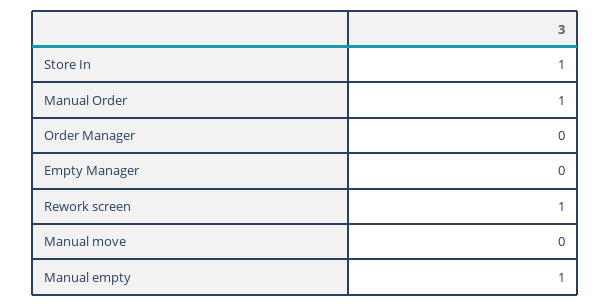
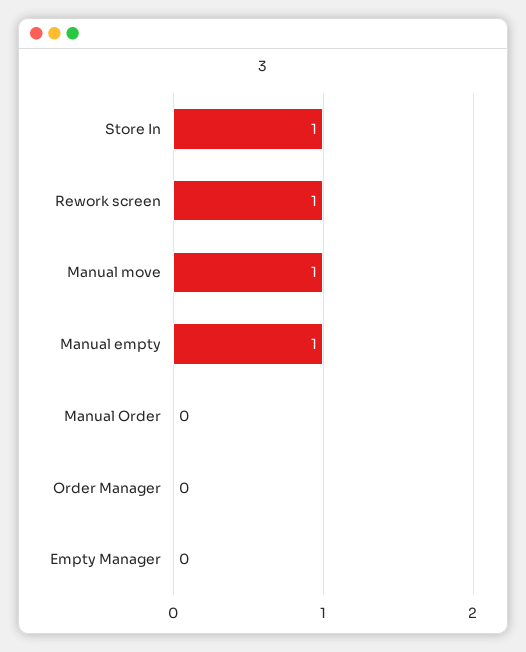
  {
    "Store In": 1,
-   "Manual Order": 1,
+   "Manual Order": 0,
    "Order Manager": 0,
    "Empty Manager": 0,
    "Rework screen": 1,
-   "Manual move": 0,
+   "Manual move": 1,
    "Manual empty": 1
  }

